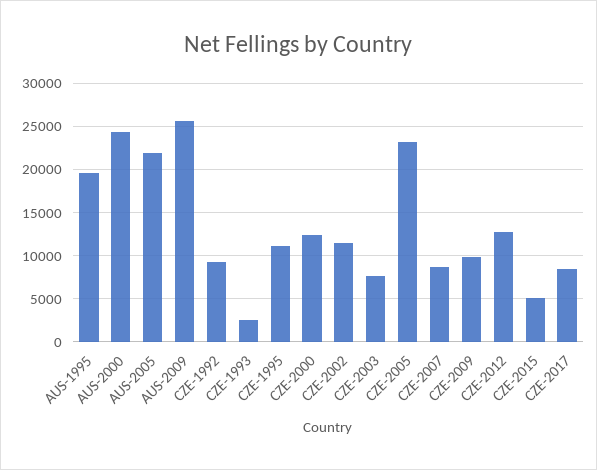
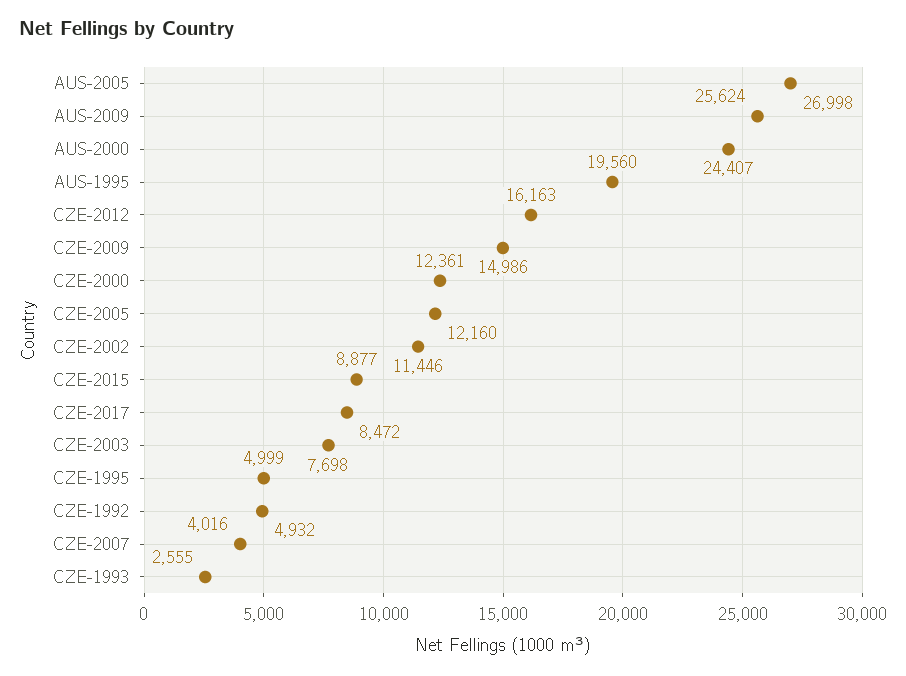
  {
    "AUS-1995": 19560,
    "AUS-2000": 24407,
-   "AUS-2005": 22000,
+   "AUS-2005": 26998,
    "AUS-2009": 25624,
-   "CZE-1992": 9000,
+   "CZE-1992": 4932,
    "CZE-1993": 2555,
-   "CZE-1995": 11000,
+   "CZE-1995": 4999,
    "CZE-2000": 12361,
    "CZE-2002": 11446,
    "CZE-2003": 7698,
-   "CZE-2005": 23000,
+   "CZE-2005": 12160,
-   "CZE-2007": 9000,
+   "CZE-2007": 4016,
-   "CZE-2009": 10000,
+   "CZE-2009": 14986,
-   "CZE-2012": 13000,
+   "CZE-2012": 16163,
-   "CZE-2015": 5000,
+   "CZE-2015": 8877,
    "CZE-2017": 8472
  }

